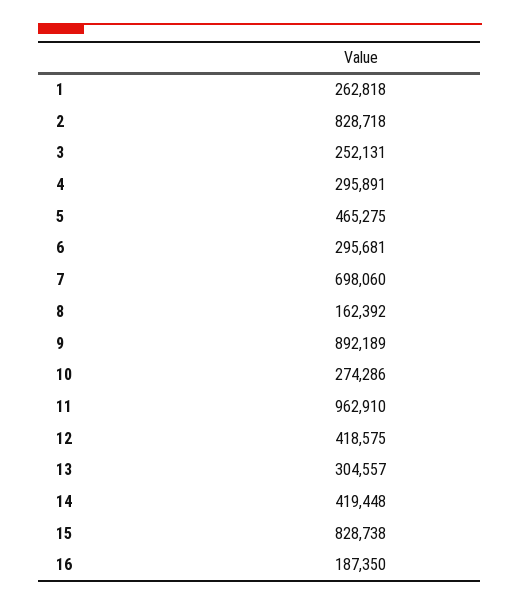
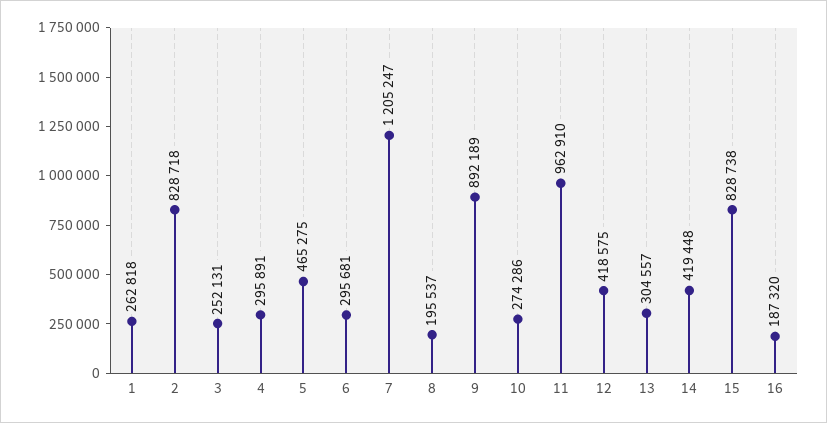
  {
    "1": 262818,
    "2": 828718,
    "3": 252131,
    "4": 295891,
    "5": 465275,
    "6": 295681,
-   "7": 698060,
+   "7": 1205247,
-   "8": 162392,
+   "8": 195537,
    "9": 892189,
    "10": 274286,
    "11": 962910,
    "12": 418575,
    "13": 304557,
    "14": 419448,
    "15": 828738,
-   "16": 187350
+   "16": 187320
  }

